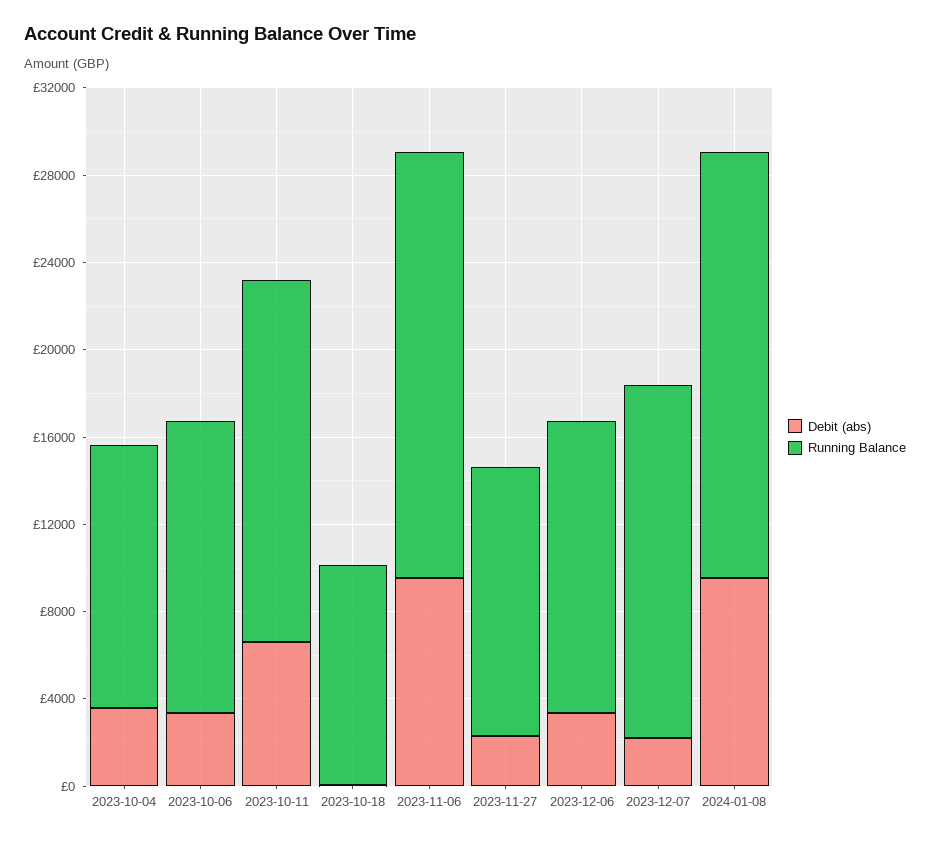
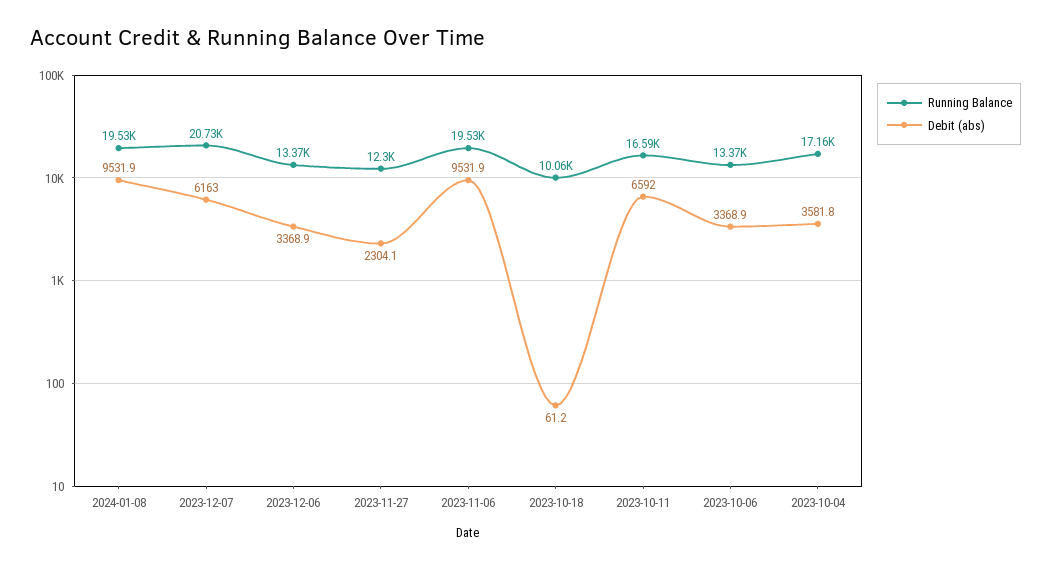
  {
    "Debit (abs)": {
      "2023-10-04": 3581.8,
      "2023-10-06": 3368.9,
      "2023-10-11": 6592,
      "2023-10-18": 61.2,
      "2023-11-06": 9531.9,
      "2023-11-27": 2304.1,
      "2023-12-06": 3368.9,
-     "2023-12-07": 2000,
+     "2023-12-07": 6163,
      "2024-01-08": 9531.9
    },
    "Running Balance": {
-     "2023-10-04": 12000,
+     "2023-10-04": 17160,
      "2023-10-06": 13370,
      "2023-10-11": 16590,
      "2023-10-18": 10060,
      "2023-11-06": 19530,
      "2023-11-27": 12300,
      "2023-12-06": 13370,
-     "2023-12-07": 16000,
+     "2023-12-07": 20730,
      "2024-01-08": 19530
    }
  }

